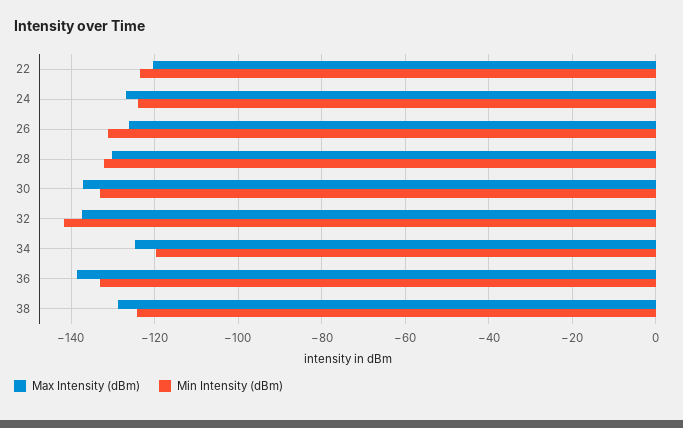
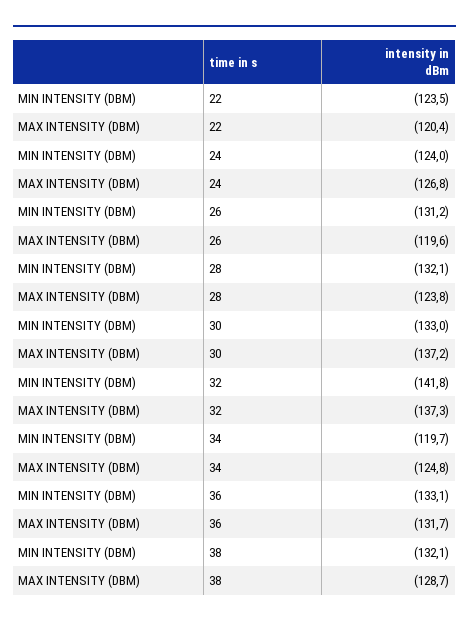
  {
    "Max Intensity (dBm)": {
      "22": -120.4,
      "24": -126.8,
-     "26": -126,
+     "26": -119.6,
-     "28": -130,
+     "28": -123.8,
      "30": -137.2,
      "32": -137.3,
      "34": -124.8,
-     "36": -138,
+     "36": -131.7,
      "38": -128.7
    },
    "Min Intensity (dBm)": {
      "22": -123.5,
      "24": -124,
      "26": -131.2,
      "28": -132.1,
      "30": -133,
      "32": -141.8,
      "34": -119.7,
      "36": -133.1,
-     "38": -124
+     "38": -132.1
    }
  }

